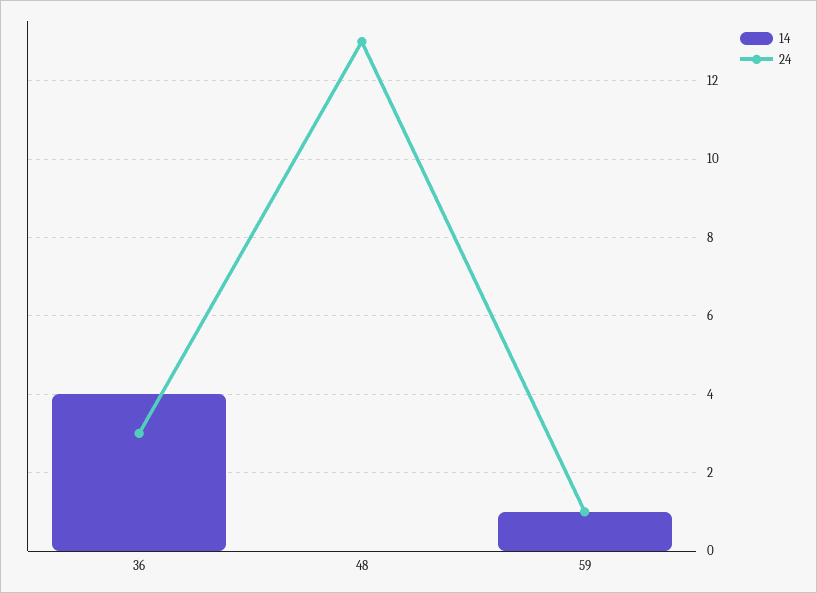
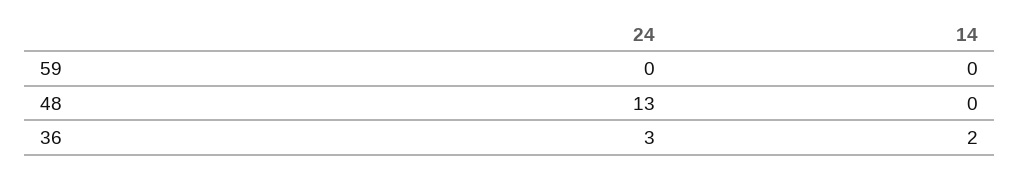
  {
    "14": {
-     "36": 4,
+     "36": 2,
      "48": 0,
-     "59": 1
+     "59": 0
    },
    "24": {
      "36": 3,
      "48": 13,
-     "59": 1
+     "59": 0
    }
  }

